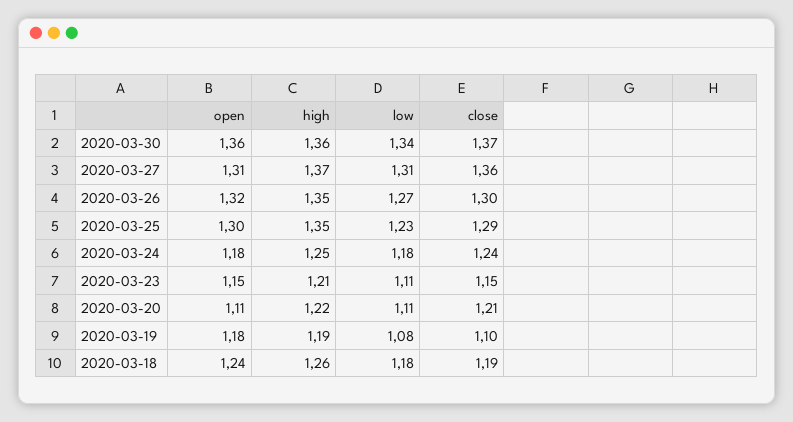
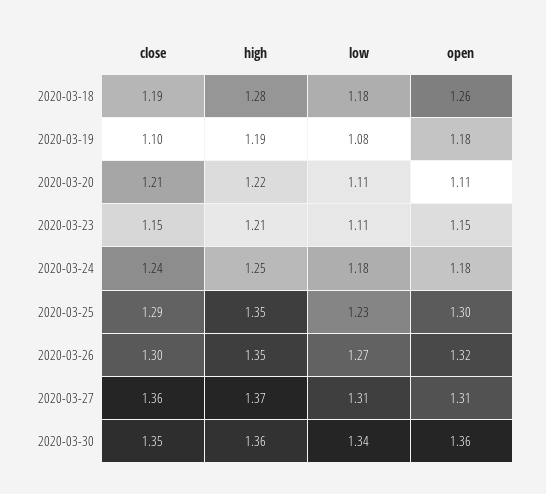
  {
    "open": {
      "2020-03-30": 1.36,
      "2020-03-27": 1.31,
      "2020-03-26": 1.32,
      "2020-03-25": 1.3,
      "2020-03-24": 1.18,
      "2020-03-23": 1.15,
      "2020-03-20": 1.11,
      "2020-03-19": 1.18,
-     "2020-03-18": 1.24
+     "2020-03-18": 1.26
    },
    "high": {
      "2020-03-30": 1.36,
      "2020-03-27": 1.37,
      "2020-03-26": 1.35,
      "2020-03-25": 1.35,
      "2020-03-24": 1.25,
      "2020-03-23": 1.21,
      "2020-03-20": 1.22,
      "2020-03-19": 1.19,
-     "2020-03-18": 1.26
+     "2020-03-18": 1.28
    },
    "low": {
      "2020-03-30": 1.34,
      "2020-03-27": 1.31,
      "2020-03-26": 1.27,
      "2020-03-25": 1.23,
      "2020-03-24": 1.18,
      "2020-03-23": 1.11,
      "2020-03-20": 1.11,
      "2020-03-19": 1.08,
      "2020-03-18": 1.18
    },
    "close": {
-     "2020-03-30": 1.37,
+     "2020-03-30": 1.35,
      "2020-03-27": 1.36,
      "2020-03-26": 1.3,
      "2020-03-25": 1.29,
      "2020-03-24": 1.24,
      "2020-03-23": 1.15,
      "2020-03-20": 1.21,
      "2020-03-19": 1.1,
      "2020-03-18": 1.19
    }
  }

